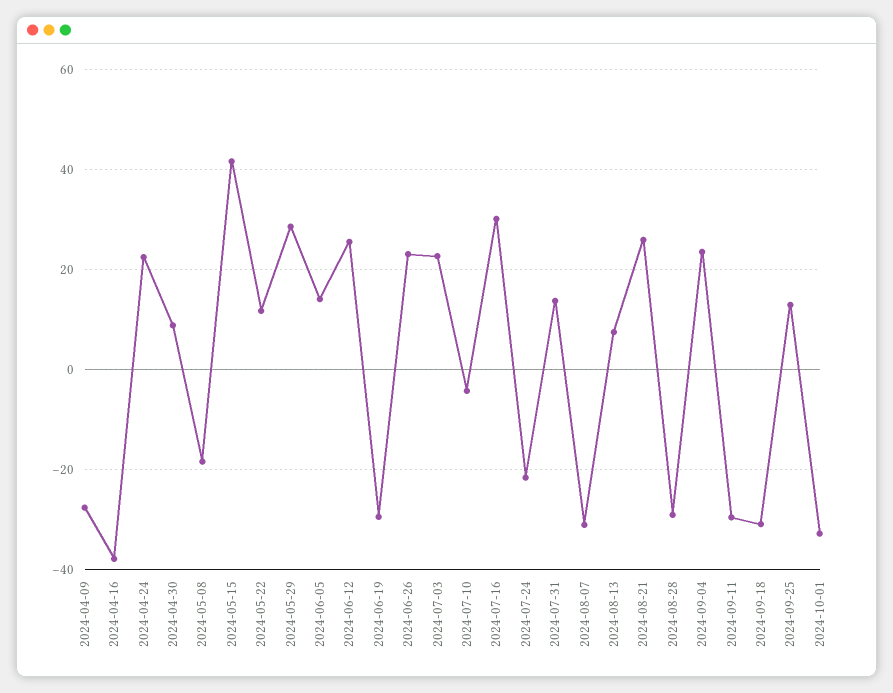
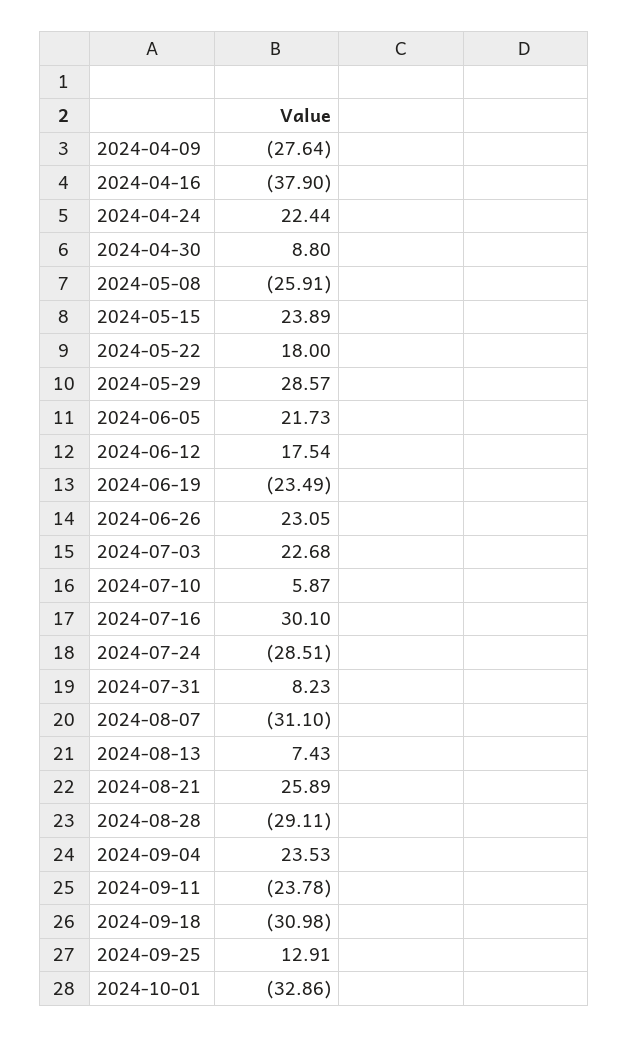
  {
    "2024-04-09": -27.64,
    "2024-04-16": -37.9,
    "2024-04-24": 22.44,
    "2024-04-30": 8.8,
-   "2024-05-08": -18,
+   "2024-05-08": -25.91,
-   "2024-05-15": 42,
+   "2024-05-15": 23.89,
-   "2024-05-22": 12,
+   "2024-05-22": 18,
    "2024-05-29": 28.57,
-   "2024-06-05": 14,
+   "2024-06-05": 21.73,
-   "2024-06-12": 26,
+   "2024-06-12": 17.54,
-   "2024-06-19": -30,
+   "2024-06-19": -23.49,
    "2024-06-26": 23.05,
    "2024-07-03": 22.68,
-   "2024-07-10": -4,
+   "2024-07-10": 5.87,
    "2024-07-16": 30.1,
-   "2024-07-24": -22,
+   "2024-07-24": -28.51,
-   "2024-07-31": 14,
+   "2024-07-31": 8.23,
    "2024-08-07": -31.1,
    "2024-08-13": 7.43,
    "2024-08-21": 25.89,
    "2024-08-28": -29.11,
    "2024-09-04": 23.53,
-   "2024-09-11": -30,
+   "2024-09-11": -23.78,
    "2024-09-18": -30.98,
    "2024-09-25": 12.91,
    "2024-10-01": -32.86
  }

